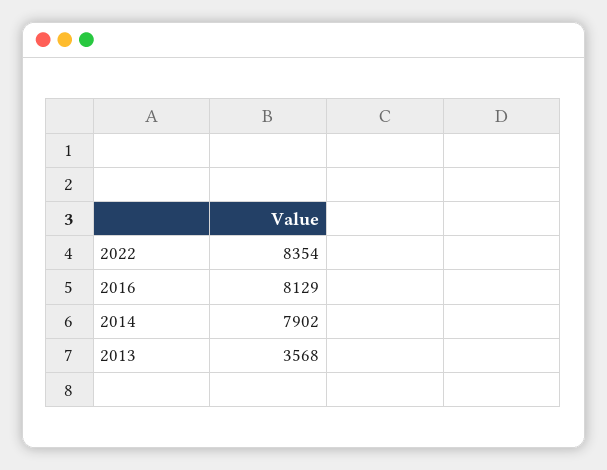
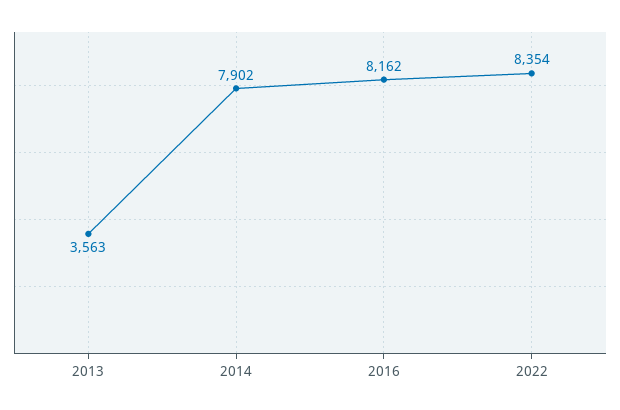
  {
    "2022": 8354,
-   "2016": 8129,
+   "2016": 8162,
    "2014": 7902,
-   "2013": 3568
+   "2013": 3563
  }

